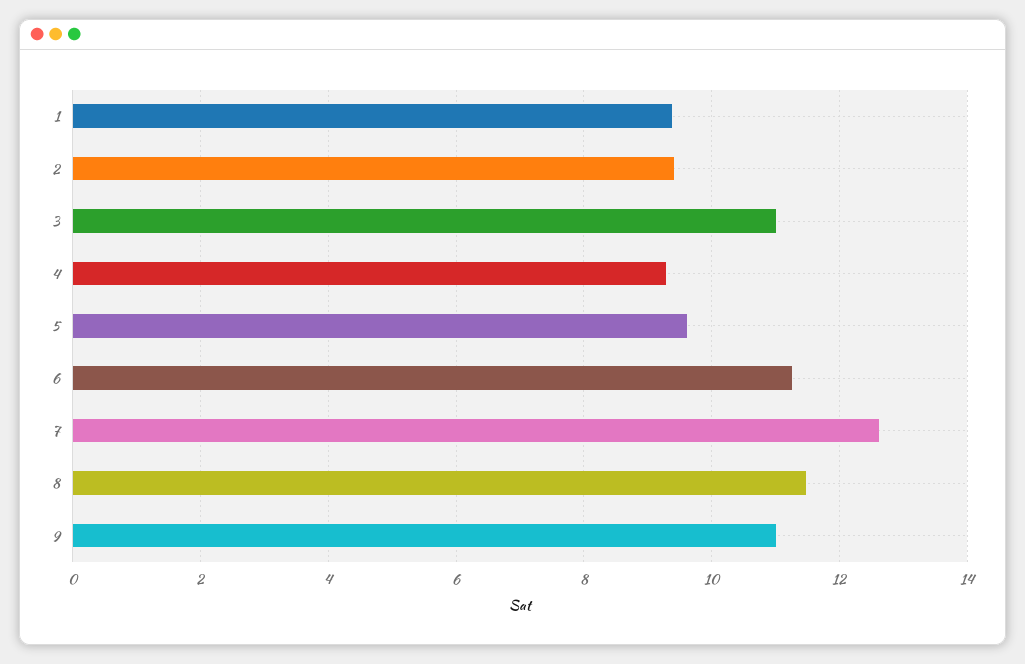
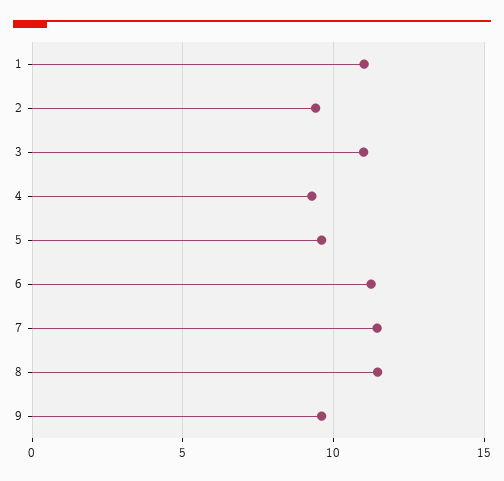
  {
-   "1": 9.4,
+   "1": 11,
    "2": 9.4,
    "3": 11,
    "4": 9.2,
    "5": 9.6,
    "6": 11.2,
-   "7": 12.6,
+   "7": 11.5,
    "8": 11.4,
-   "9": 11
+   "9": 9.5
  }

